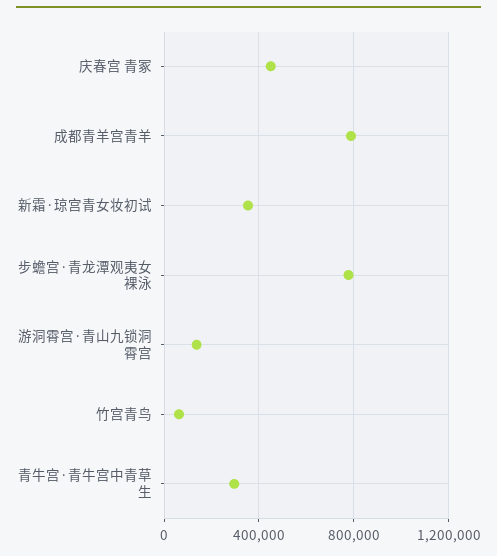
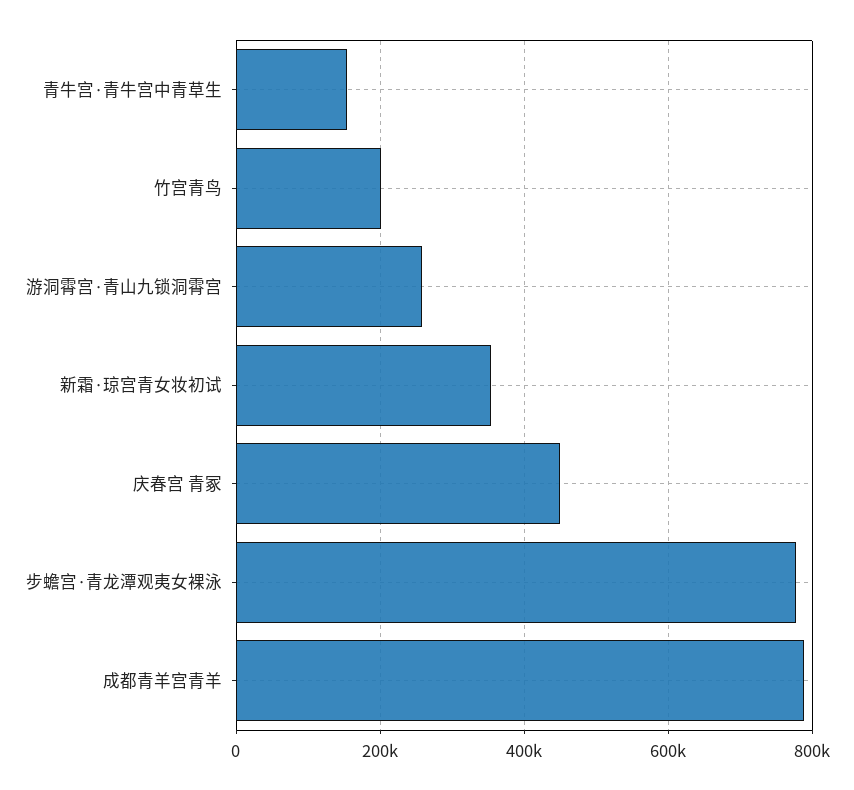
  {
    "庆春宫 青冢": 440000,
    "成都青羊宫青羊": 780000,
    "新霜·琼宫青女妆初试": 360000,
    "步蟾宫·青龙潭观夷女裸泳": 780000,
-   "游洞霄宫·青山九锁洞霄宫": 150000,
+   "游洞霄宫·青山九锁洞霄宫": 260000,
-   "竹宫青鸟": 50000,
+   "竹宫青鸟": 200000,
-   "青牛宫·青牛宫中青草生": 300000
+   "青牛宫·青牛宫中青草生": 160000
  }

